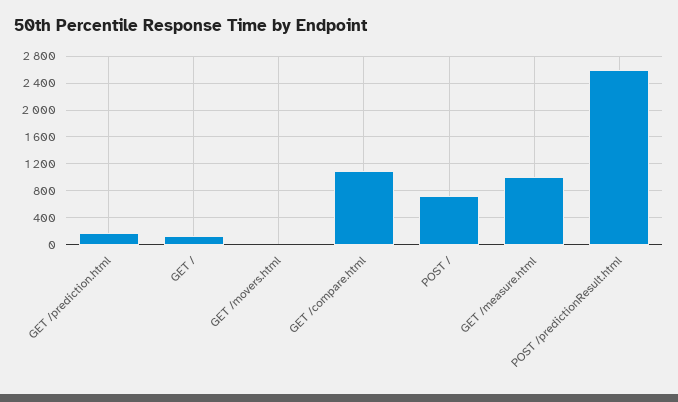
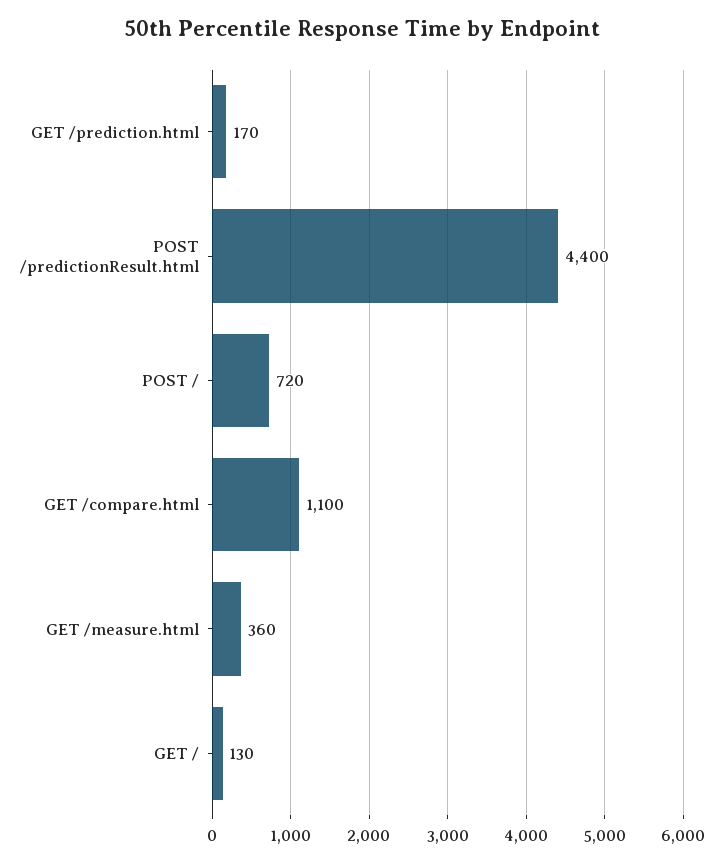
  {
    "GET /prediction.html": 170,
    "GET /": 130,
-   "GET /movers.html": 0,
    "GET /compare.html": 1100,
    "POST /": 720,
-   "GET /measure.html": 1000,
+   "GET /measure.html": 360,
-   "POST /predictionResult.html": 2600
+   "POST /predictionResult.html": 4400
  }

